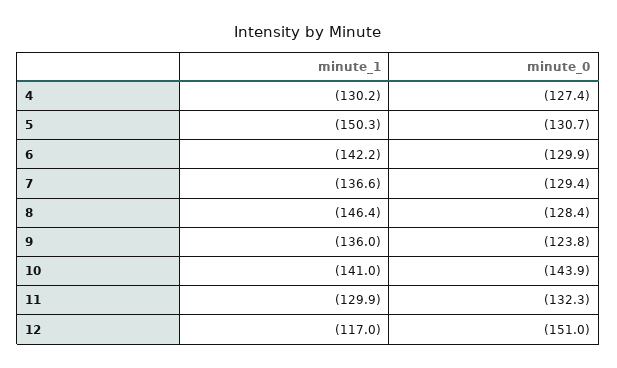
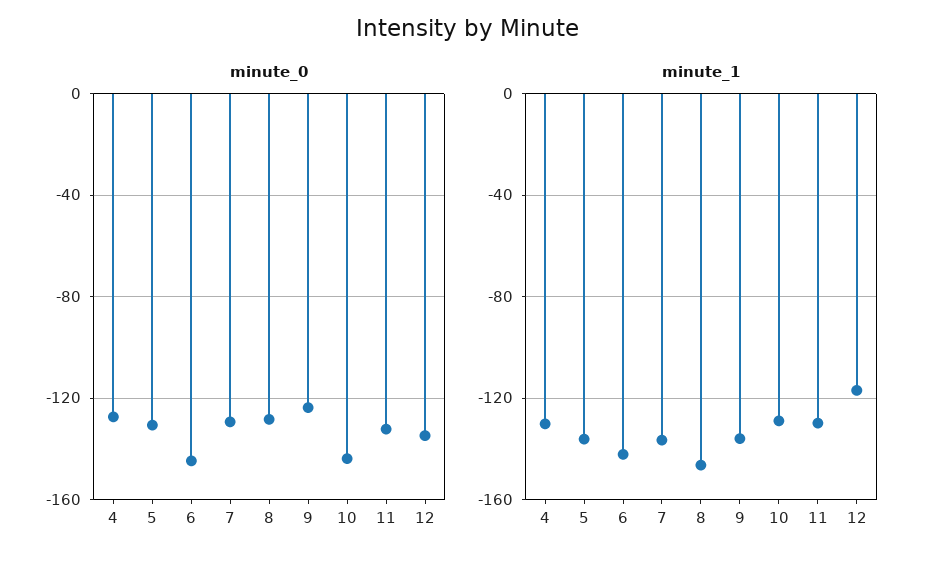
  {
    "minute_1": {
      "4": -130.2,
-     "5": -150.3,
+     "5": -135,
      "6": -142.2,
      "7": -136.6,
      "8": -146.4,
      "9": -136,
-     "10": -141,
+     "10": -130,
      "11": -129.9,
      "12": -117
    },
    "minute_0": {
      "4": -127.4,
      "5": -130.7,
-     "6": -129.9,
+     "6": -145,
      "7": -129.4,
      "8": -128.4,
      "9": -123.8,
      "10": -143.9,
      "11": -132.3,
-     "12": -151
+     "12": -135
    }
  }

